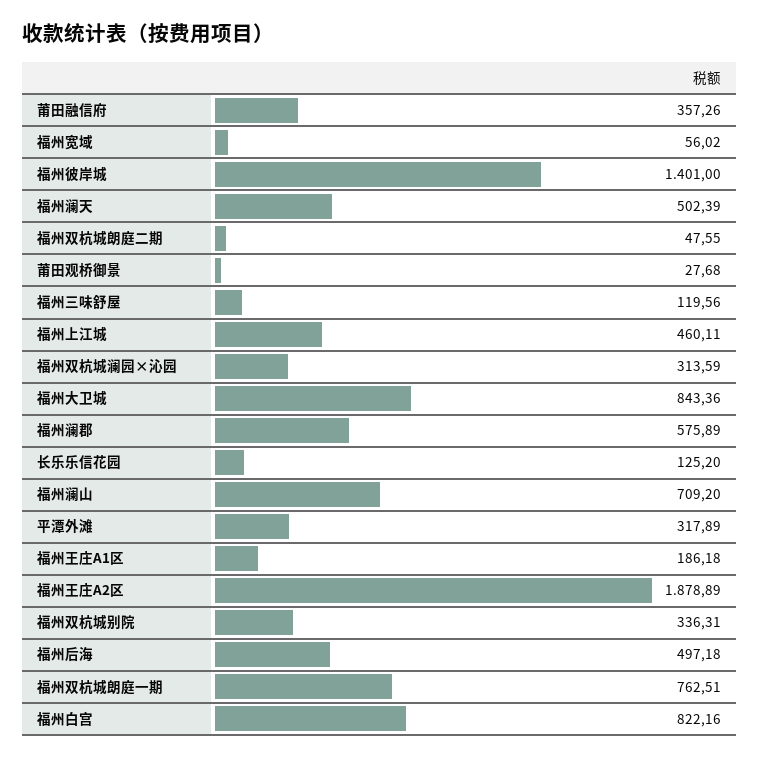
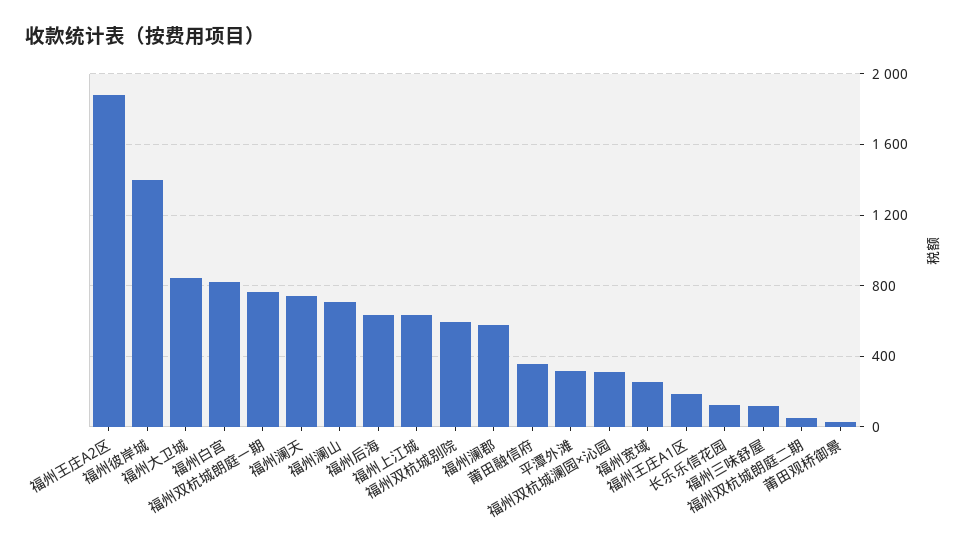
  {
    "莆田融信府": 357.26,
-   "福州宽域": 56.02,
+   "福州宽域": 250,
    "福州彼岸城": 1401,
-   "福州澜天": 502.39,
+   "福州澜天": 750,
    "福州双杭城朗庭二期": 47.55,
    "莆田观桥御景": 27.68,
    "福州三味舒屋": 119.56,
-   "福州上江城": 460.11,
+   "福州上江城": 650,
    "福州双杭城澜园×沁园": 313.59,
    "福州大卫城": 843.36,
    "福州澜郡": 575.89,
    "长乐乐信花园": 125.2,
    "福州澜山": 709.2,
    "平潭外滩": 317.89,
    "福州王庄A1区": 186.18,
    "福州王庄A2区": 1878.89,
-   "福州双杭城别院": 336.31,
+   "福州双杭城别院": 600,
-   "福州后海": 497.18,
+   "福州后海": 650,
    "福州双杭城朗庭一期": 762.51,
    "福州白宫": 822.16
  }

